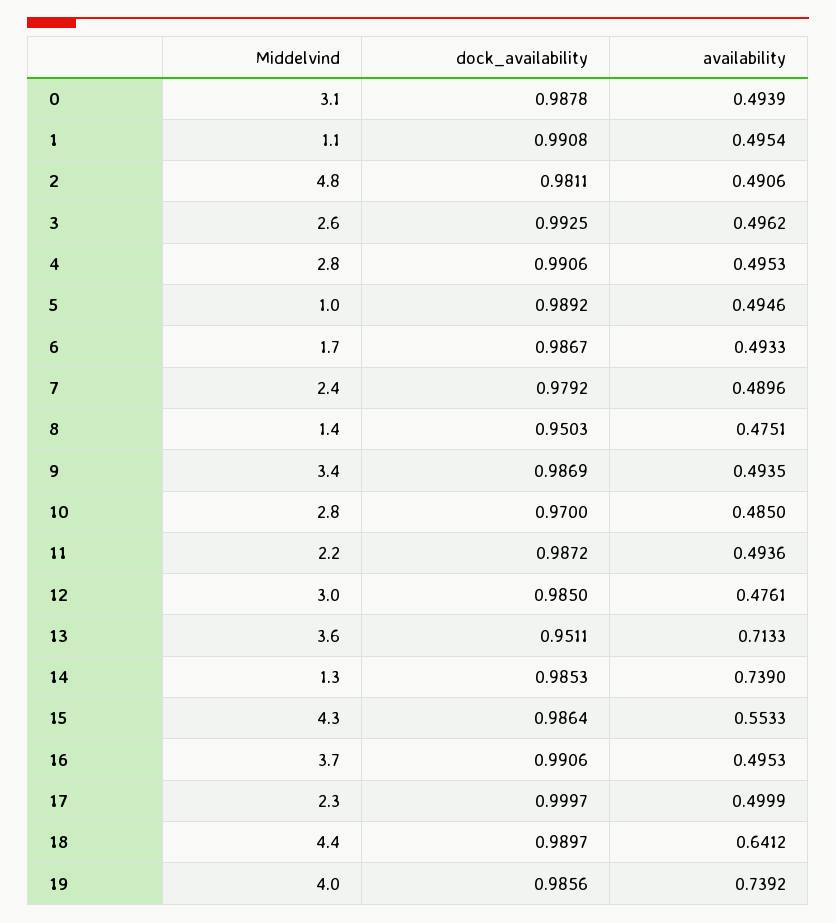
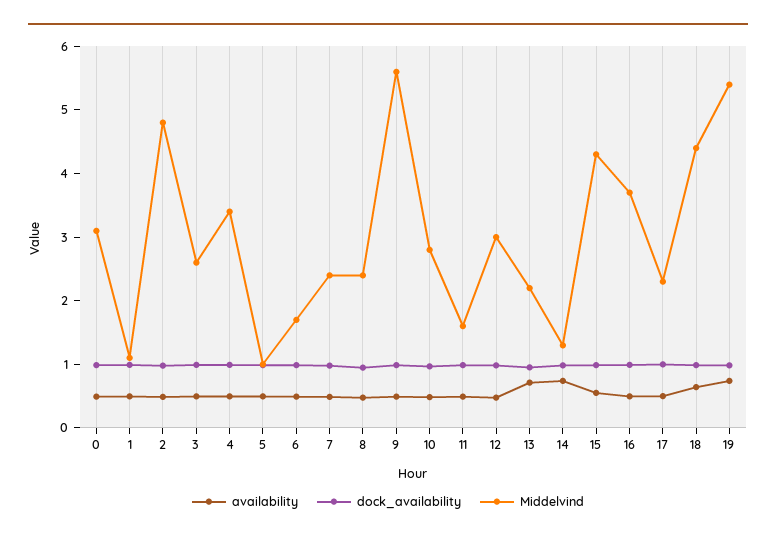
  {
    "Middelvind": {
      "0": 3.1,
      "1": 1.1,
      "2": 4.8,
      "3": 2.6,
-     "4": 2.8,
+     "4": 3.4,
      "5": 1,
      "6": 1.7,
      "7": 2.4,
-     "8": 1.4,
+     "8": 2.4,
-     "9": 3.4,
+     "9": 5.6,
      "10": 2.8,
-     "11": 2.2,
+     "11": 1.6,
      "12": 3,
-     "13": 3.6,
+     "13": 2.2,
      "14": 1.3,
      "15": 4.3,
      "16": 3.7,
      "17": 2.3,
      "18": 4.4,
-     "19": 4
+     "19": 5.4
    },
    "dock_availability": {
      "0": 0.9878,
      "1": 0.9908,
      "2": 0.9811,
      "3": 0.9925,
      "4": 0.9906,
      "5": 0.9892,
      "6": 0.9867,
      "7": 0.9792,
      "8": 0.9503,
      "9": 0.9869,
      "10": 0.97,
      "11": 0.9872,
      "12": 0.985,
      "13": 0.9511,
      "14": 0.9853,
      "15": 0.9864,
      "16": 0.9906,
      "17": 0.9997,
      "18": 0.9897,
      "19": 0.9856
    },
    "availability": {
      "0": 0.4939,
      "1": 0.4954,
      "2": 0.4906,
      "3": 0.4962,
      "4": 0.4953,
      "5": 0.4946,
      "6": 0.4933,
      "7": 0.4896,
      "8": 0.4751,
      "9": 0.4935,
      "10": 0.485,
      "11": 0.4936,
      "12": 0.4761,
      "13": 0.7133,
      "14": 0.739,
      "15": 0.5533,
      "16": 0.4953,
      "17": 0.4999,
      "18": 0.6412,
      "19": 0.7392
    }
  }

